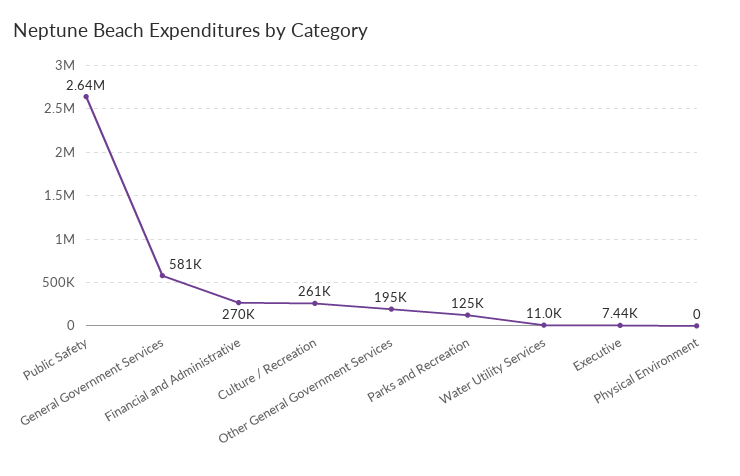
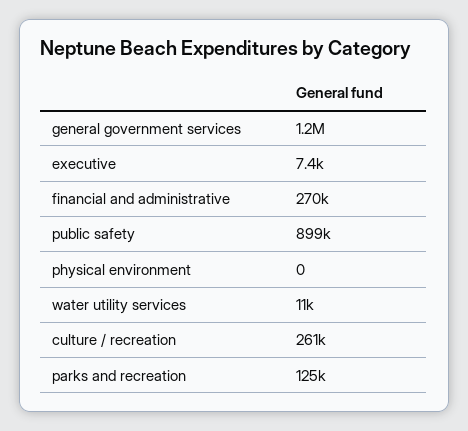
  {
-   "Public Safety": 2640000,
+   "Public Safety": 899000,
-   "General Government Services": 581000,
+   "General Government Services": 1200000,
    "Financial and Administrative": 270000,
    "Culture / Recreation": 261000,
-   "Other General Government Services": 195000,
    "Parks and Recreation": 125000,
    "Water Utility Services": 11000,
    "Executive": 7440,
    "Physical Environment": 0
  }

